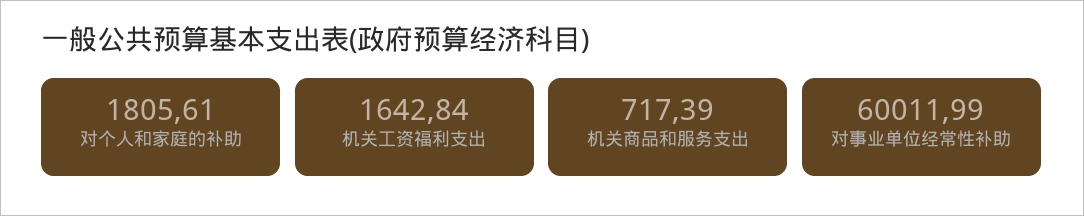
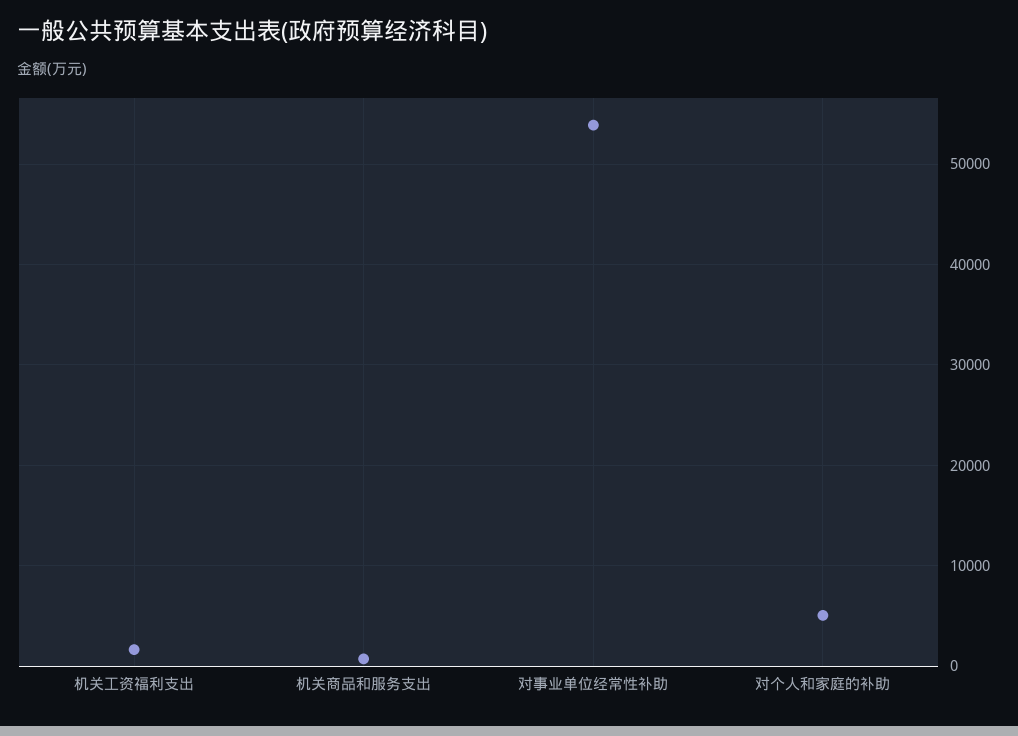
  {
-   "对个人和家庭的补助": 1805.61,
+   "对个人和家庭的补助": 5000,
    "机关工资福利支出": 1642.84,
    "机关商品和服务支出": 717.39,
-   "对事业单位经常性补助": 60011.99
+   "对事业单位经常性补助": 54000
  }

